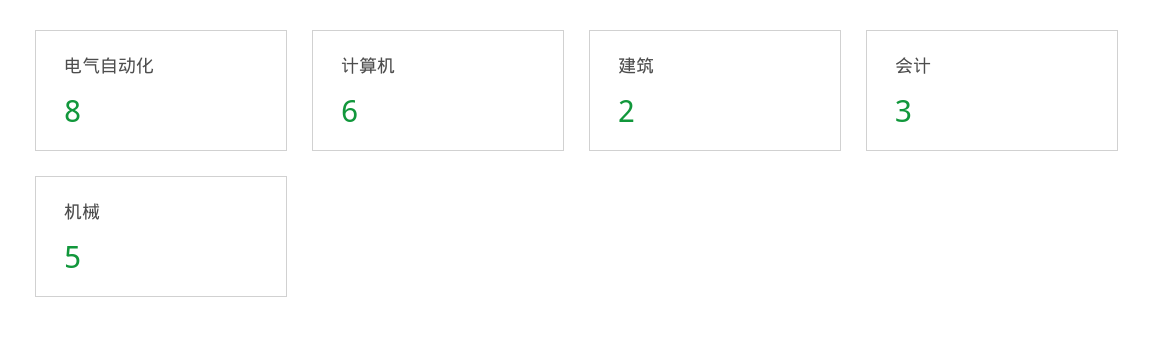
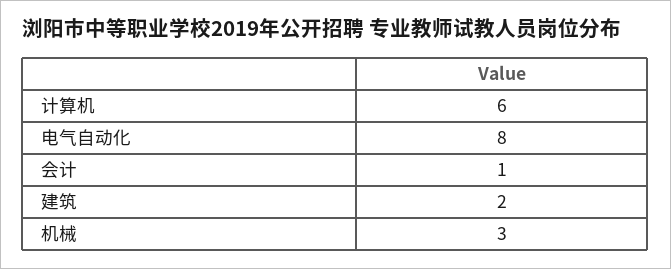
  {
    "电气自动化": 8,
    "计算机": 6,
    "建筑": 2,
-   "会计": 3,
+   "会计": 1,
-   "机械": 5
+   "机械": 3
  }

